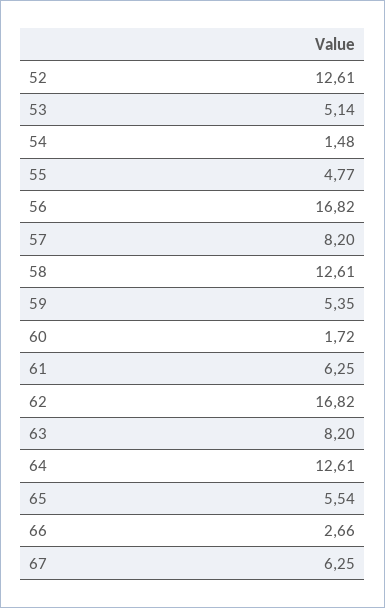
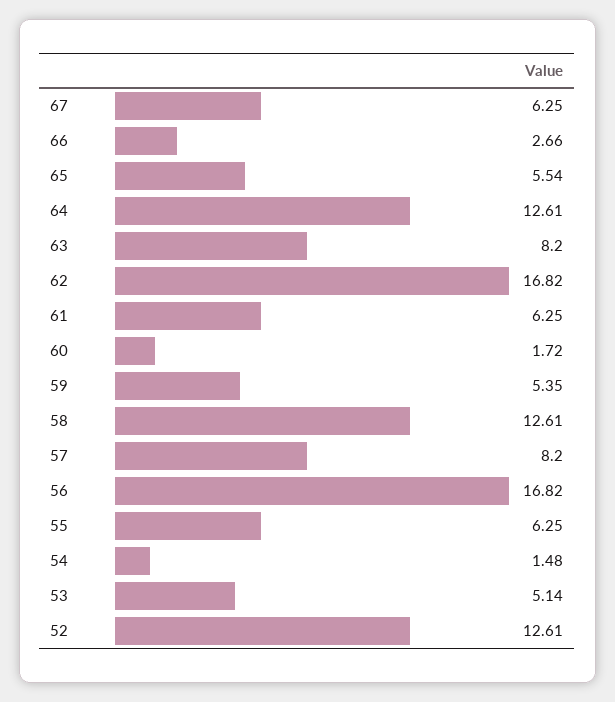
  {
    "52": 12.61,
    "53": 5.14,
    "54": 1.48,
-   "55": 4.77,
+   "55": 6.25,
    "56": 16.82,
    "57": 8.2,
    "58": 12.61,
    "59": 5.35,
    "60": 1.72,
    "61": 6.25,
    "62": 16.82,
    "63": 8.2,
    "64": 12.61,
    "65": 5.54,
    "66": 2.66,
    "67": 6.25
  }

